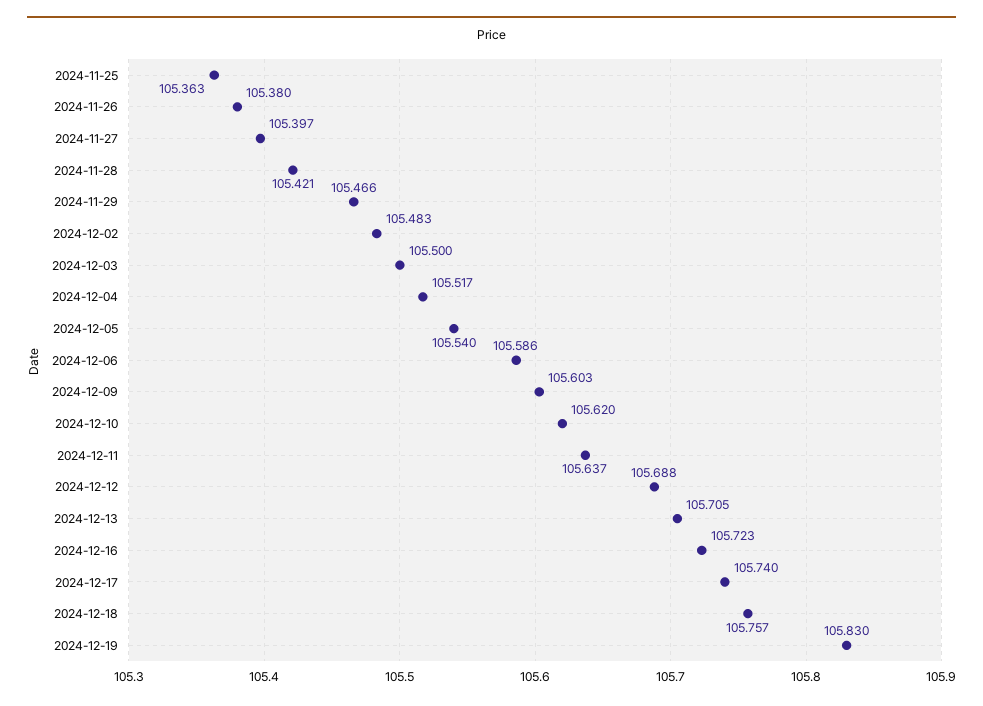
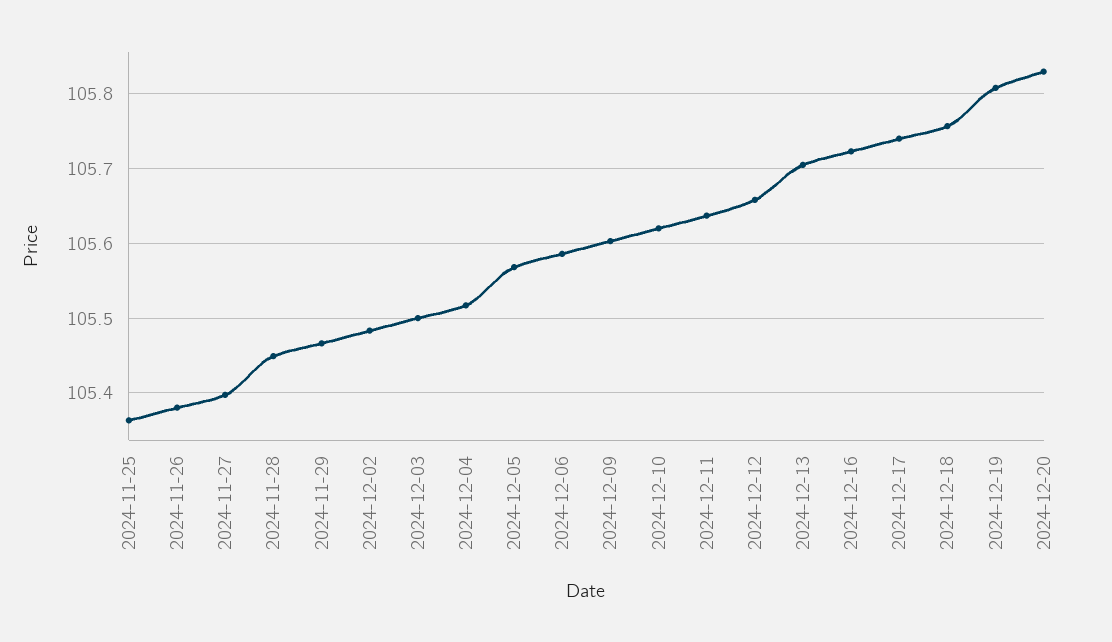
  {
    "2024-11-25": 105.363,
    "2024-11-26": 105.38,
    "2024-11-27": 105.397,
-   "2024-11-28": 105.421,
+   "2024-11-28": 105.45,
    "2024-11-29": 105.466,
    "2024-12-02": 105.483,
    "2024-12-03": 105.5,
    "2024-12-04": 105.517,
-   "2024-12-05": 105.54,
+   "2024-12-05": 105.57,
    "2024-12-06": 105.586,
    "2024-12-09": 105.603,
    "2024-12-10": 105.62,
    "2024-12-11": 105.637,
-   "2024-12-12": 105.688,
+   "2024-12-12": 105.66,
    "2024-12-13": 105.705,
    "2024-12-16": 105.723,
    "2024-12-17": 105.74,
    "2024-12-18": 105.757,
-   "2024-12-19": 105.83
+   "2024-12-19": 105.81,
+   "2024-12-20": 105.83
  }

